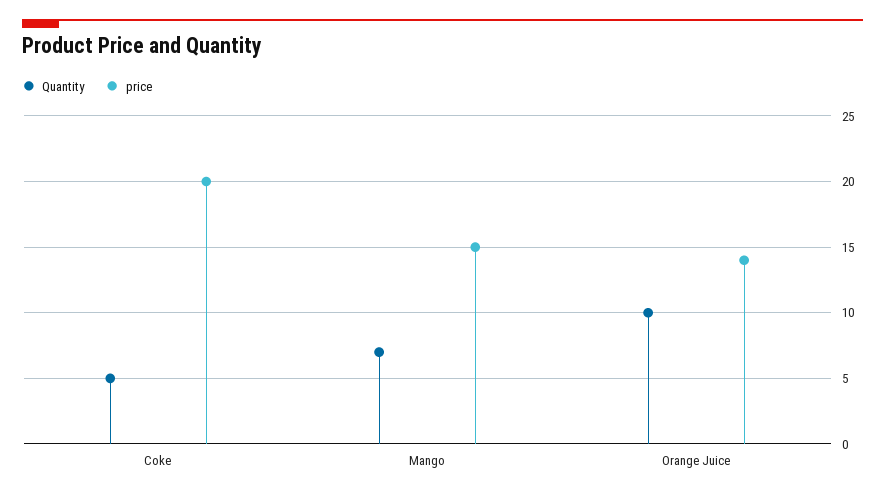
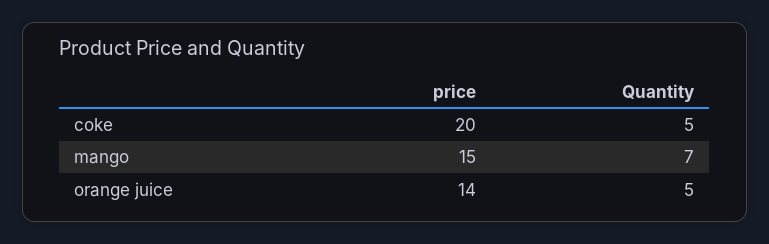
  {
    "Quantity": {
      "Coke": 5,
      "Mango": 7,
-     "Orange Juice": 10
+     "Orange Juice": 5
    },
    "price": {
      "Coke": 20,
      "Mango": 15,
      "Orange Juice": 14
    }
  }

